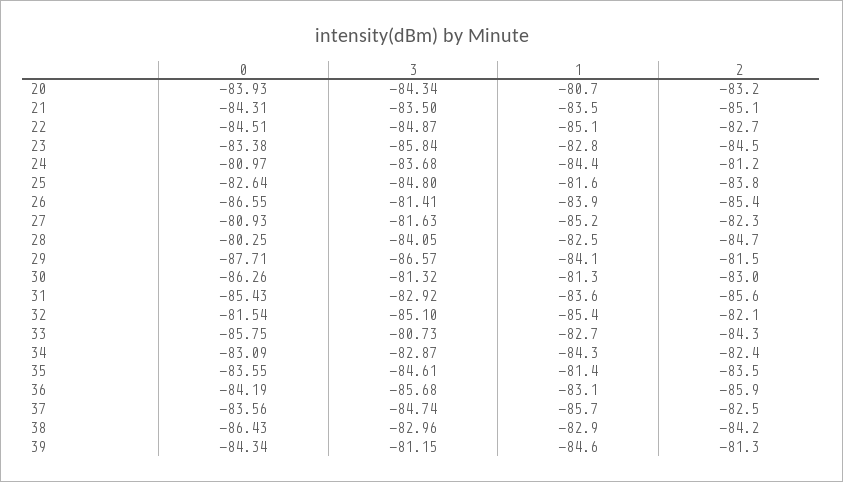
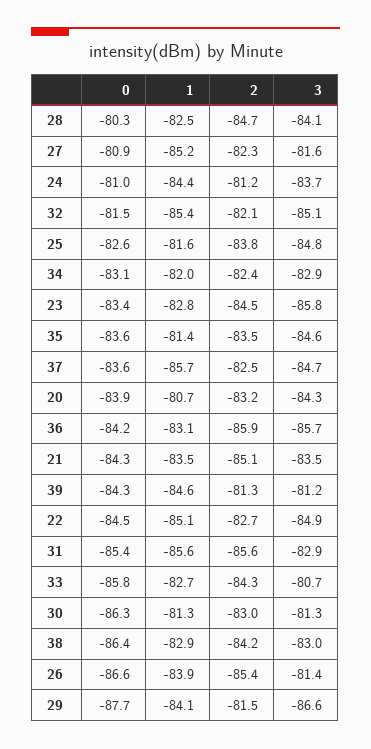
  {
    "0": {
      "20": -83.93,
      "21": -84.31,
      "22": -84.51,
      "23": -83.38,
      "24": -80.97,
      "25": -82.64,
      "26": -86.55,
      "27": -80.93,
      "28": -80.25,
      "29": -87.71,
      "30": -86.26,
      "31": -85.43,
      "32": -81.54,
      "33": -85.75,
      "34": -83.09,
      "35": -83.55,
      "36": -84.19,
      "37": -83.56,
      "38": -86.43,
      "39": -84.34
    },
    "3": {
      "20": -84.34,
      "21": -83.5,
      "22": -84.87,
      "23": -85.84,
      "24": -83.68,
      "25": -84.8,
      "26": -81.41,
      "27": -81.63,
      "28": -84.05,
      "29": -86.57,
      "30": -81.32,
      "31": -82.92,
      "32": -85.1,
      "33": -80.73,
      "34": -82.87,
      "35": -84.61,
      "36": -85.68,
      "37": -84.74,
      "38": -82.96,
      "39": -81.15
    },
    "1": {
      "20": -80.7,
      "21": -83.5,
      "22": -85.1,
      "23": -82.8,
      "24": -84.4,
      "25": -81.6,
      "26": -83.9,
      "27": -85.2,
      "28": -82.5,
      "29": -84.1,
      "30": -81.3,
-     "31": -83.6,
+     "31": -85.6,
      "32": -85.4,
      "33": -82.7,
-     "34": -84.3,
+     "34": -82,
      "35": -81.4,
      "36": -83.1,
      "37": -85.7,
      "38": -82.9,
      "39": -84.6
    },
    "2": {
      "20": -83.2,
      "21": -85.1,
      "22": -82.7,
      "23": -84.5,
      "24": -81.2,
      "25": -83.8,
      "26": -85.4,
      "27": -82.3,
      "28": -84.7,
      "29": -81.5,
      "30": -83,
      "31": -85.6,
      "32": -82.1,
      "33": -84.3,
      "34": -82.4,
      "35": -83.5,
      "36": -85.9,
      "37": -82.5,
      "38": -84.2,
      "39": -81.3
    }
  }

